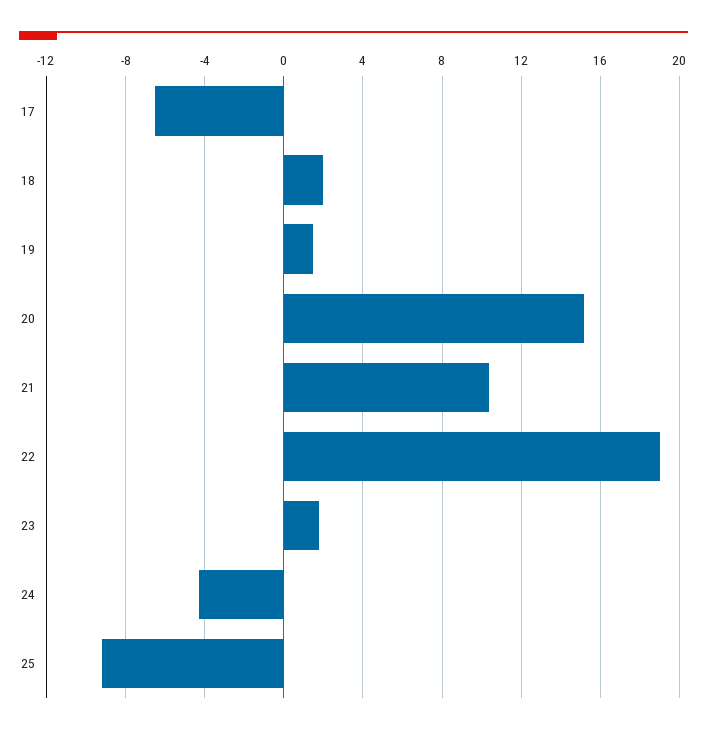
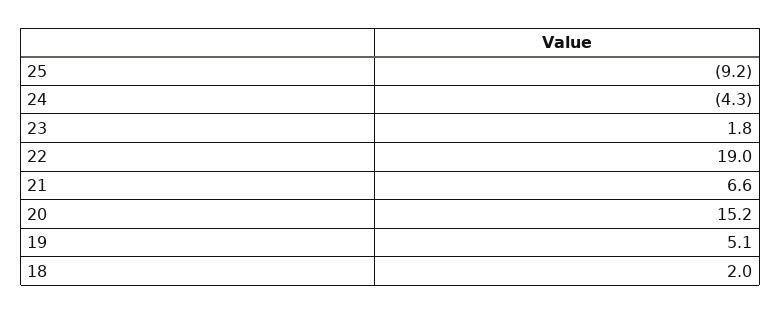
  {
-   "17": -6.5,
    "18": 2,
-   "19": 1.5,
+   "19": 5.1,
    "20": 15.2,
-   "21": 10.5,
+   "21": 6.6,
    "22": 19,
    "23": 1.8,
    "24": -4.3,
    "25": -9.2
  }

